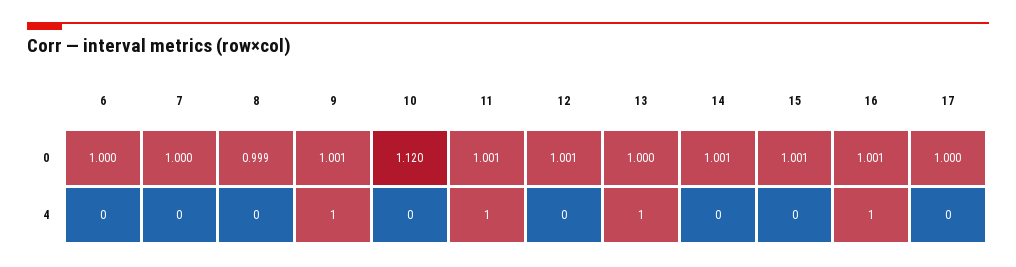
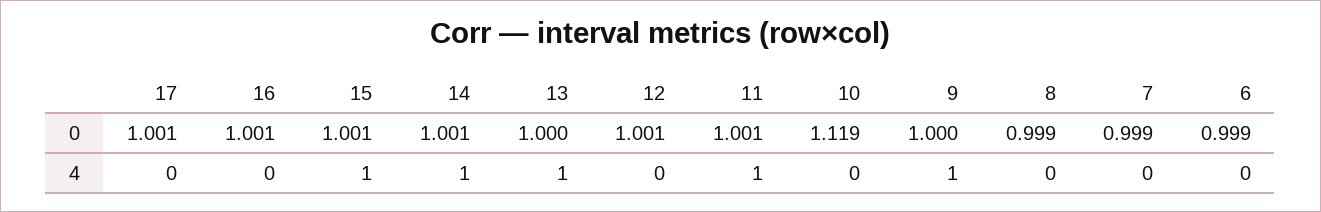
  {
    "6": {
-     "0": 1,
+     "0": 0.999,
      "4": 0
    },
    "7": {
-     "0": 1,
+     "0": 0.999,
      "4": 0
    },
    "8": {
      "0": 0.999,
      "4": 0
    },
    "9": {
-     "0": 1.001,
+     "0": 1,
      "4": 1
    },
    "10": {
-     "0": 1.12,
+     "0": 1.119,
      "4": 0
    },
    "11": {
      "0": 1.001,
      "4": 1
    },
    "12": {
      "0": 1.001,
      "4": 0
    },
    "13": {
      "0": 1,
      "4": 1
    },
    "14": {
      "0": 1.001,
-     "4": 0
+     "4": 1
    },
    "15": {
      "0": 1.001,
-     "4": 0
+     "4": 1
    },
    "16": {
      "0": 1.001,
-     "4": 1
+     "4": 0
    },
    "17": {
-     "0": 1,
+     "0": 1.001,
      "4": 0
    }
  }

